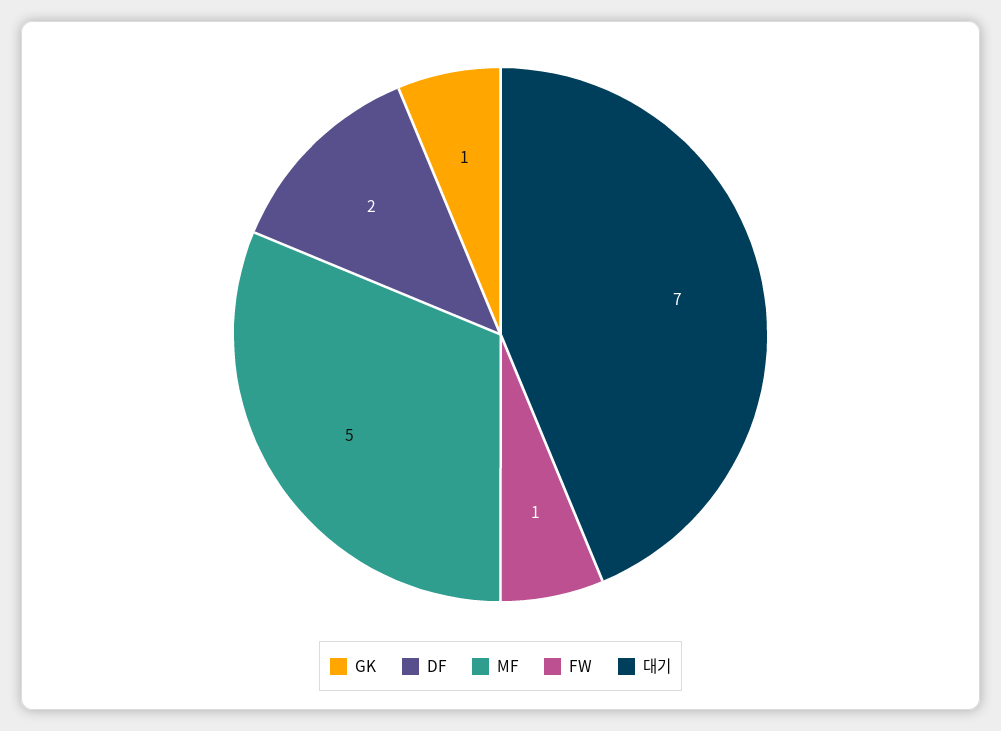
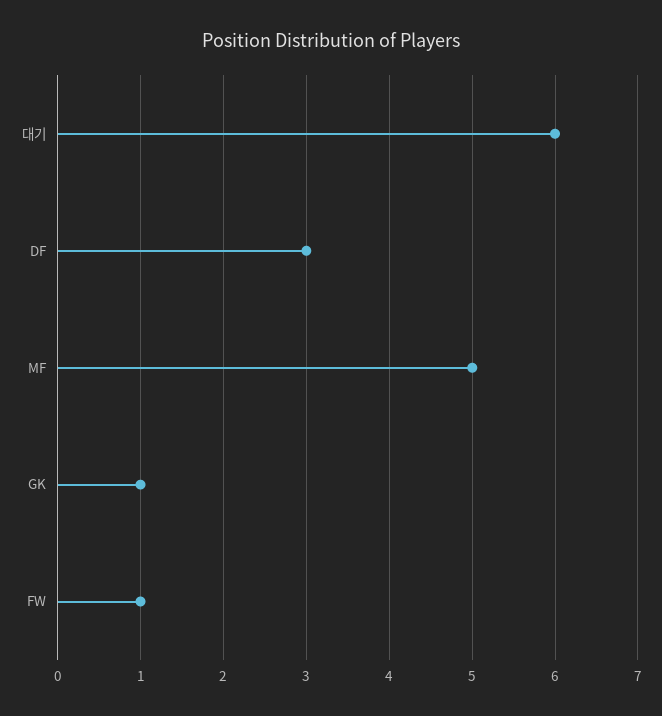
  {
    "GK": 1,
-   "DF": 2,
+   "DF": 3,
    "MF": 5,
    "FW": 1,
-   "대기": 7
+   "대기": 6
  }

